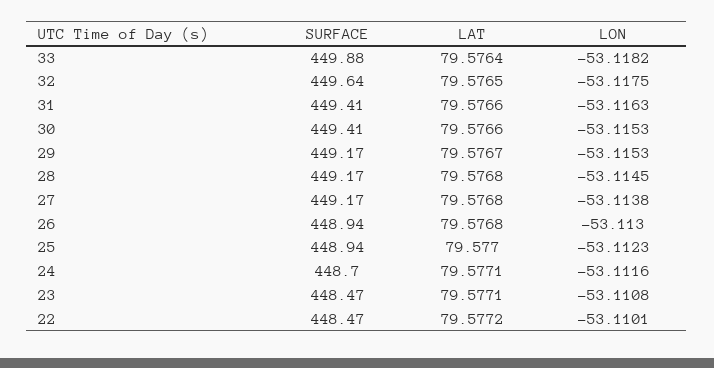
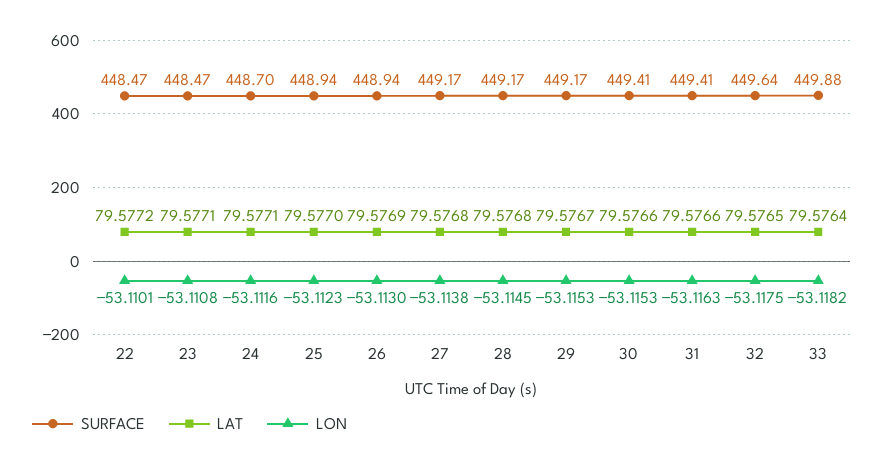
  {
    "SURFACE": {
      "33": 449.88,
      "32": 449.64,
      "31": 449.41,
      "30": 449.41,
      "29": 449.17,
      "28": 449.17,
      "27": 449.17,
      "26": 448.94,
      "25": 448.94,
      "24": 448.7,
      "23": 448.47,
      "22": 448.47
    },
    "LAT": {
      "33": 79.5764,
      "32": 79.5765,
      "31": 79.5766,
      "30": 79.5766,
      "29": 79.5767,
      "28": 79.5768,
      "27": 79.5768,
-     "26": 79.5768,
+     "26": 79.5769,
      "25": 79.577,
      "24": 79.5771,
      "23": 79.5771,
      "22": 79.5772
    },
    "LON": {
      "33": -53.1182,
      "32": -53.1175,
      "31": -53.1163,
      "30": -53.1153,
      "29": -53.1153,
      "28": -53.1145,
      "27": -53.1138,
      "26": -53.113,
      "25": -53.1123,
      "24": -53.1116,
      "23": -53.1108,
      "22": -53.1101
    }
  }

